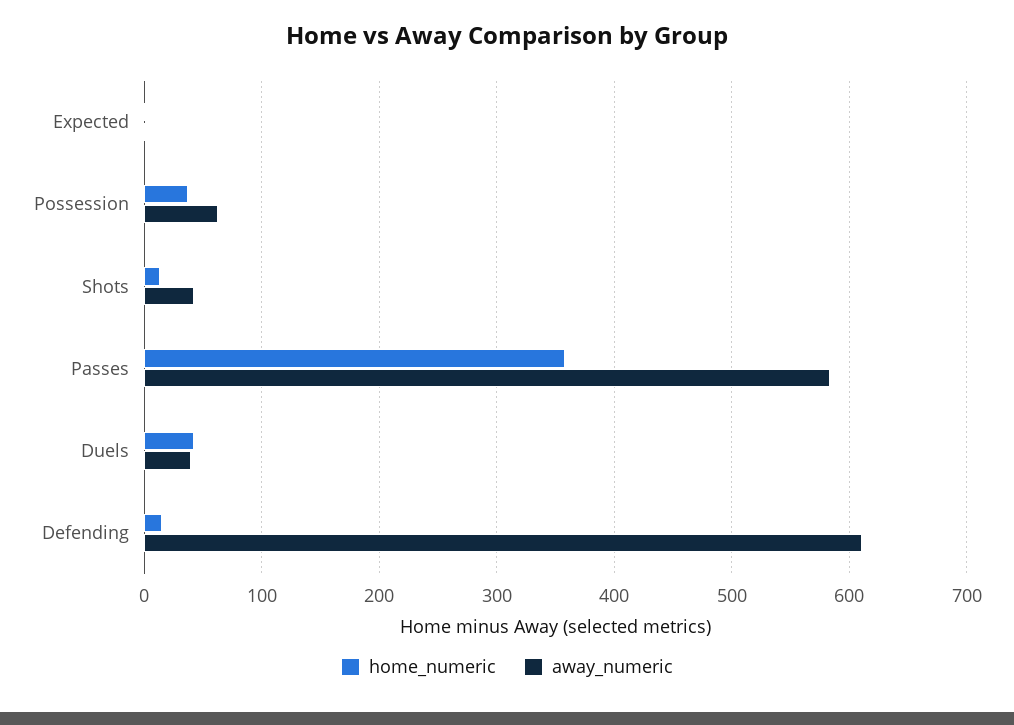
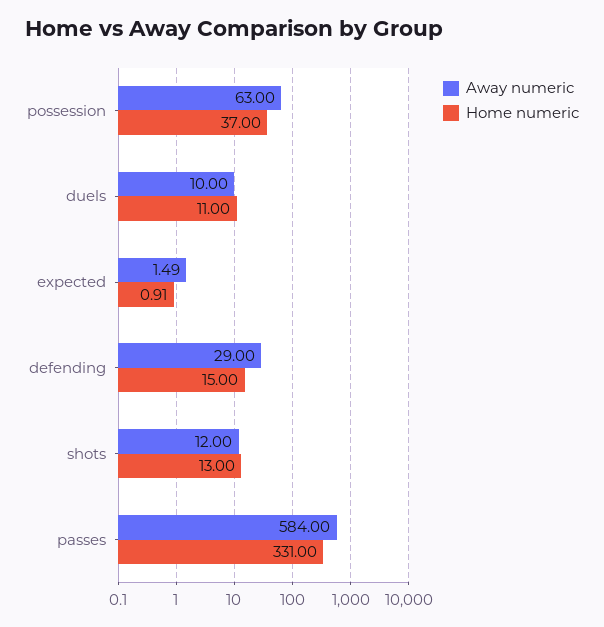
  {
    "home_numeric": {
      "Expected": 0.91,
      "Possession": 37,
      "Shots": 13,
-     "Passes": 360,
+     "Passes": 331,
-     "Duels": 40,
+     "Duels": 11,
      "Defending": 15
    },
    "away_numeric": {
      "Expected": 1.49,
      "Possession": 63,
-     "Shots": 40,
+     "Shots": 12,
      "Passes": 584,
-     "Duels": 40,
+     "Duels": 10,
-     "Defending": 610
+     "Defending": 29
    }
  }

